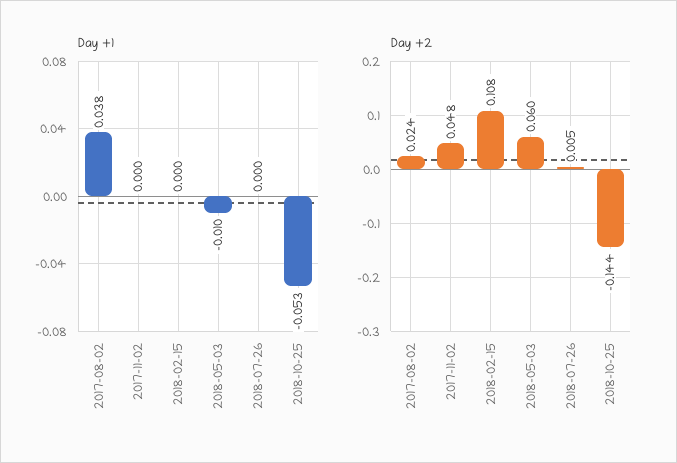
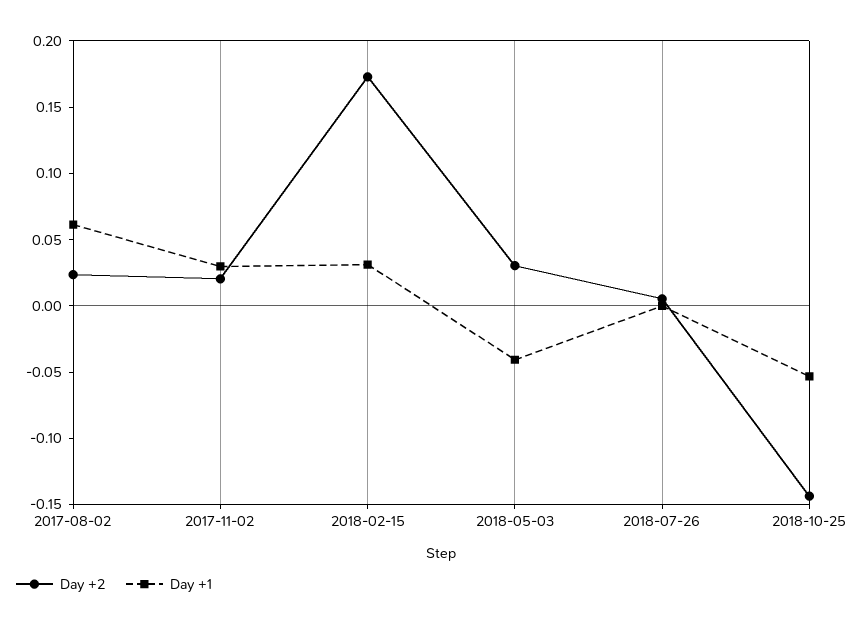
  {
    "Day +1": {
-     "2017-08-02": 0.038,
+     "2017-08-02": 0.06,
-     "2017-11-02": 0,
+     "2017-11-02": 0.03,
-     "2018-02-15": 0,
+     "2018-02-15": 0.03,
-     "2018-05-03": -0.01,
+     "2018-05-03": -0.04,
      "2018-07-26": 0,
      "2018-10-25": -0.053
    },
    "Day +2": {
      "2017-08-02": 0.024,
-     "2017-11-02": 0.048,
+     "2017-11-02": 0.02,
-     "2018-02-15": 0.108,
+     "2018-02-15": 0.17,
-     "2018-05-03": 0.06,
+     "2018-05-03": 0.03,
      "2018-07-26": 0.005,
      "2018-10-25": -0.144
    }
  }

